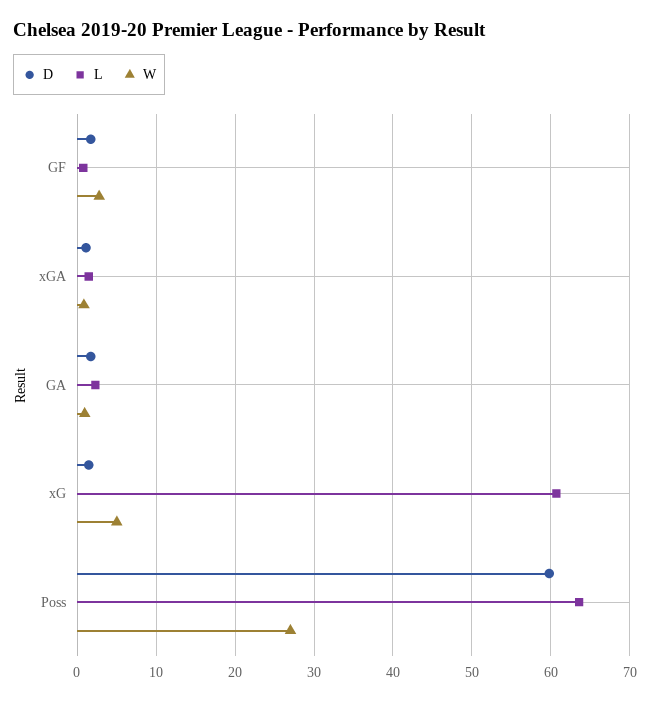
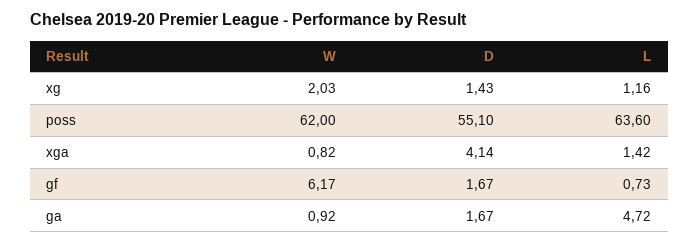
  {
    "D": {
      "GF": 1.67,
-     "xGA": 1,
+     "xGA": 4.14,
      "GA": 1.67,
      "xG": 1.43,
-     "Poss": 60
+     "Poss": 55.1
    },
    "L": {
      "GF": 0.73,
      "xGA": 1.42,
-     "GA": 2,
+     "GA": 4.72,
-     "xG": 61,
+     "xG": 1.16,
      "Poss": 63.6
    },
    "W": {
-     "GF": 3,
+     "GF": 6.17,
      "xGA": 0.82,
      "GA": 0.92,
-     "xG": 5,
+     "xG": 2.03,
-     "Poss": 27
+     "Poss": 62
    }
  }

